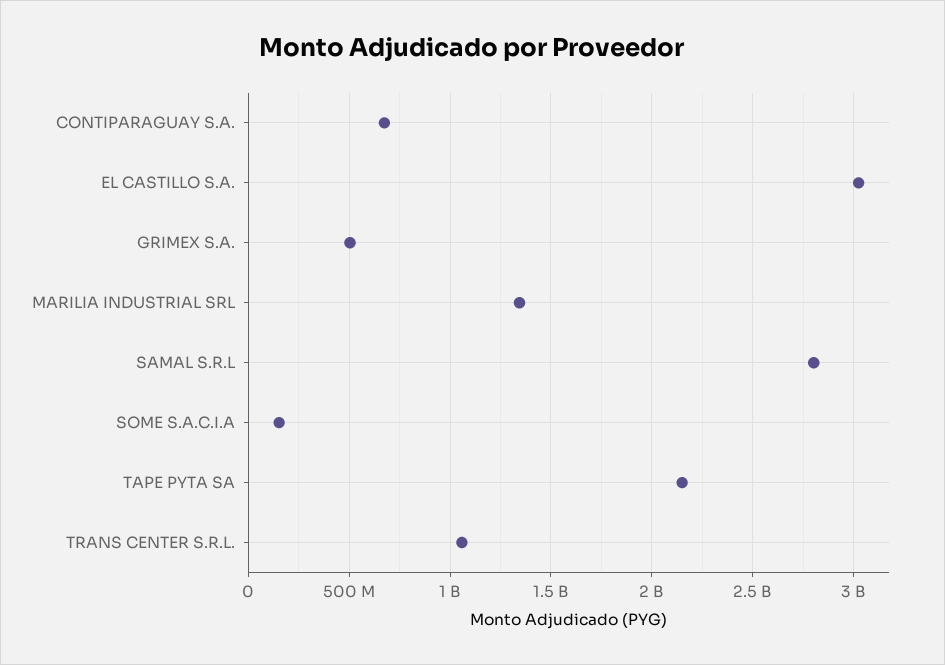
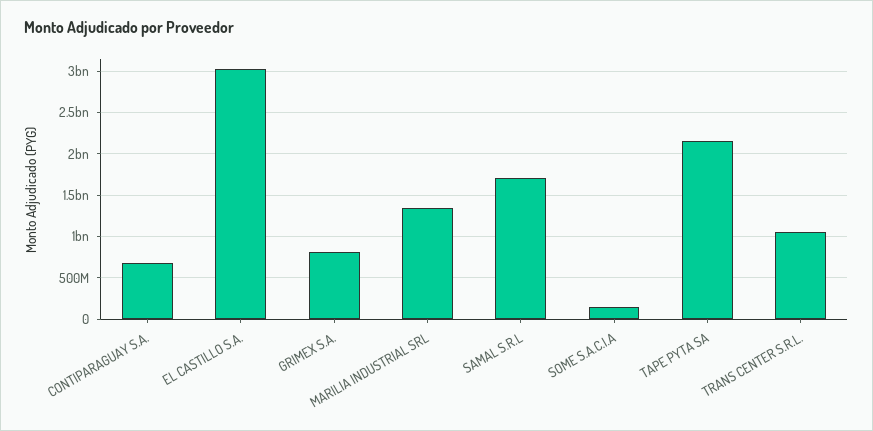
  {
    "CONTIPARAGUAY S.A.": 650000000,
    "EL CASTILLO S.A.": 3000000000,
-   "GRIMEX S.A.": 500000000,
+   "GRIMEX S.A.": 800000000,
    "MARILIA INDUSTRIAL SRL": 1350000000,
-   "SAMAL S.R.L": 2800000000,
+   "SAMAL S.R.L": 1700000000,
    "SOME S.A.C.I.A": 150000000,
    "TAPE PYTA SA": 2150000000,
    "TRANS CENTER S.R.L.": 1050000000
  }

